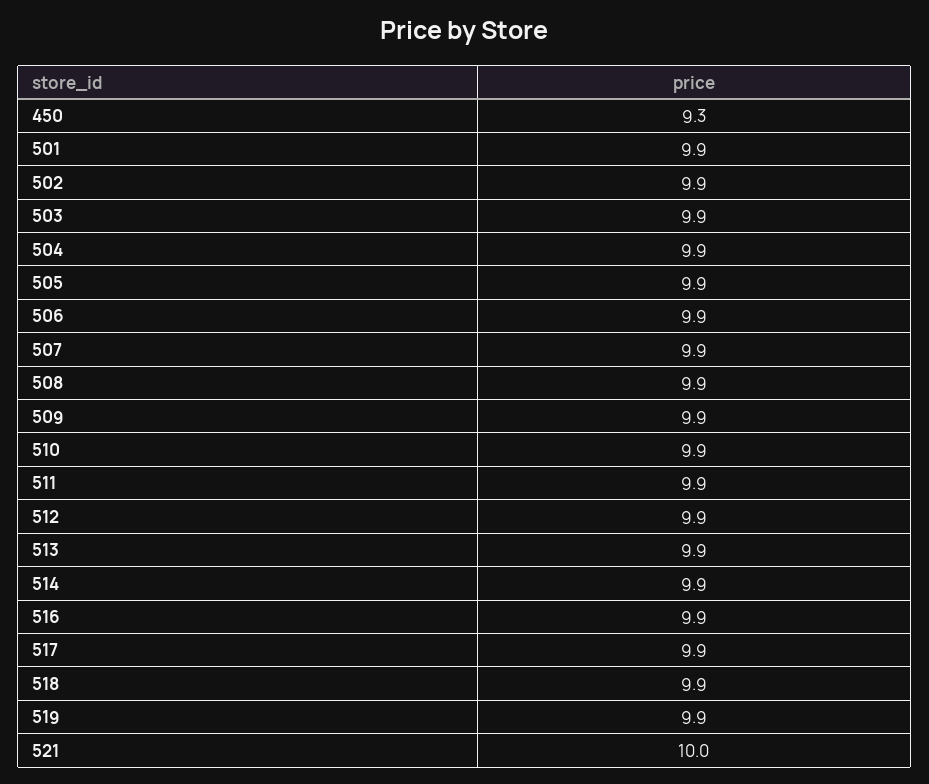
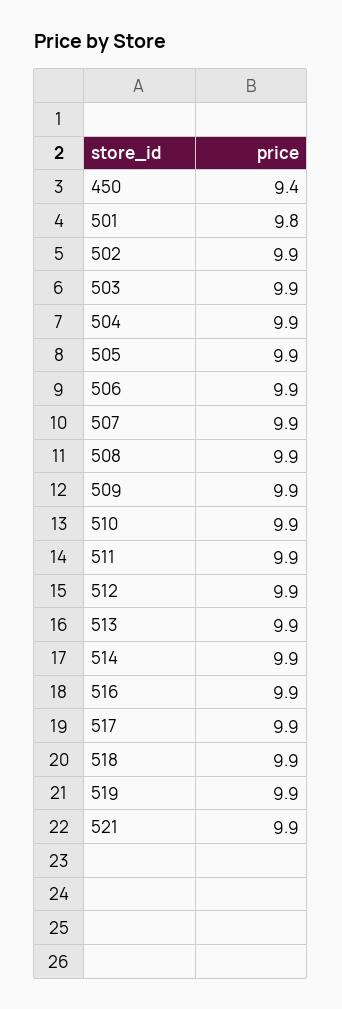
  {
-   "450": 9.3,
+   "450": 9.4,
-   "501": 9.9,
+   "501": 9.8,
    "502": 9.9,
    "503": 9.9,
    "504": 9.9,
    "505": 9.9,
    "506": 9.9,
    "507": 9.9,
    "508": 9.9,
    "509": 9.9,
    "510": 9.9,
    "511": 9.9,
    "512": 9.9,
    "513": 9.9,
    "514": 9.9,
    "516": 9.9,
    "517": 9.9,
    "518": 9.9,
    "519": 9.9,
-   "521": 10
+   "521": 9.9
  }

